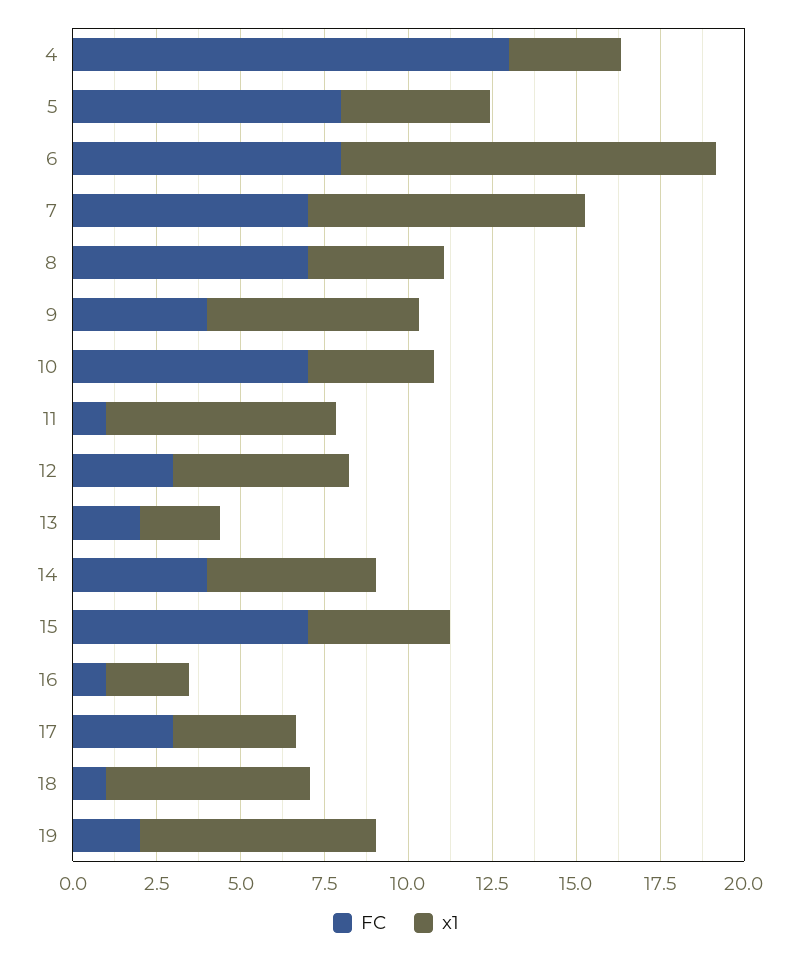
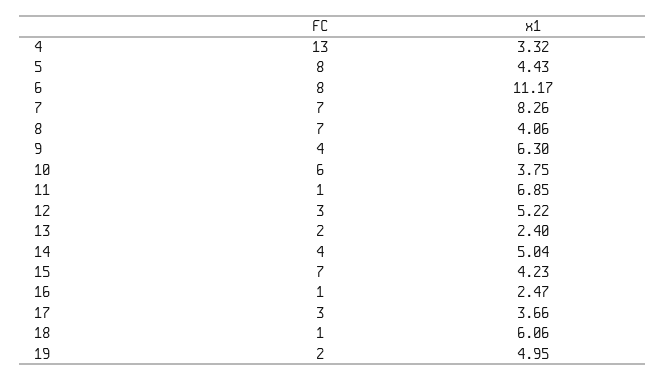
  {
    "FC": {
      "4": 13,
      "5": 8,
      "6": 8,
      "7": 7,
      "8": 7,
      "9": 4,
-     "10": 7,
+     "10": 6,
      "11": 1,
      "12": 3,
      "13": 2,
      "14": 4,
      "15": 7,
      "16": 1,
      "17": 3,
      "18": 1,
      "19": 2
    },
    "x1": {
      "4": 3.32,
      "5": 4.43,
      "6": 11.17,
      "7": 8.26,
      "8": 4.06,
      "9": 6.3,
      "10": 3.75,
      "11": 6.85,
      "12": 5.22,
      "13": 2.4,
      "14": 5.04,
      "15": 4.23,
      "16": 2.47,
      "17": 3.66,
      "18": 6.06,
-     "19": 7
+     "19": 4.95
    }
  }

